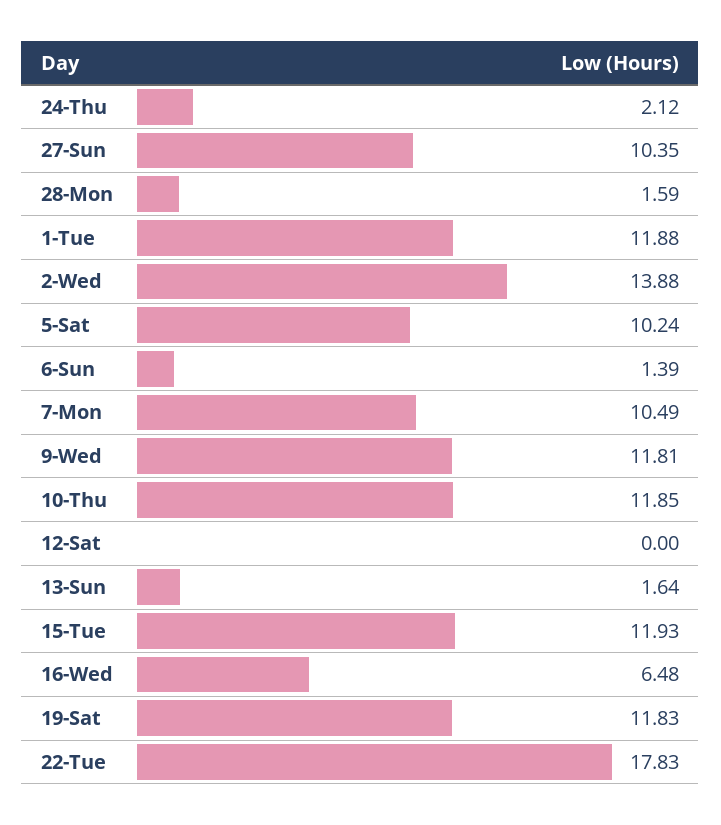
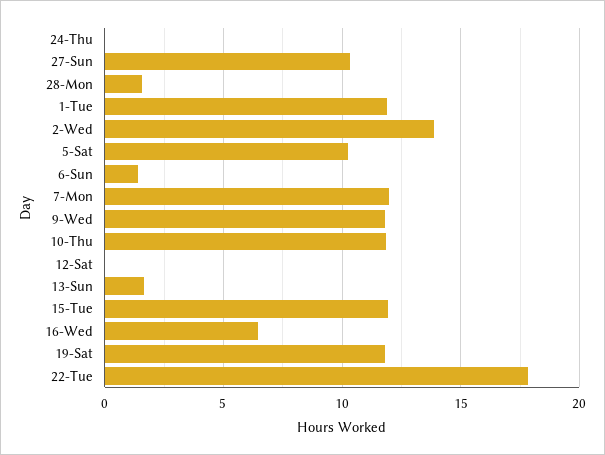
  {
-   "24-Thu": 2.12,
+   "24-Thu": 0,
    "27-Sun": 10.35,
    "28-Mon": 1.59,
    "1-Tue": 11.88,
    "2-Wed": 13.88,
    "5-Sat": 10.24,
    "6-Sun": 1.39,
-   "7-Mon": 10.49,
+   "7-Mon": 12,
    "9-Wed": 11.81,
    "10-Thu": 11.85,
    "12-Sat": 0,
    "13-Sun": 1.64,
    "15-Tue": 11.93,
    "16-Wed": 6.48,
    "19-Sat": 11.83,
    "22-Tue": 17.83
  }

